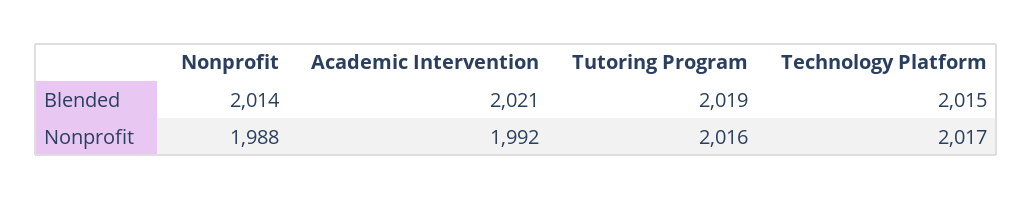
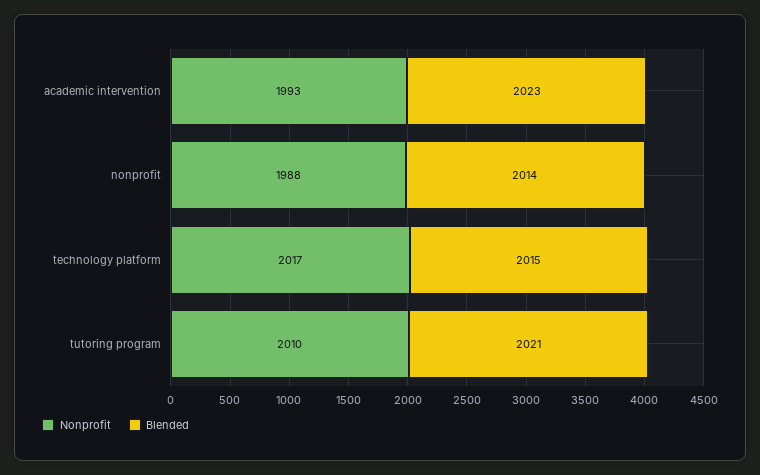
  {
    "Blended": {
      "Nonprofit": 2014,
-     "Academic Intervention": 2021,
+     "Academic Intervention": 2023,
-     "Tutoring Program": 2019,
+     "Tutoring Program": 2021,
      "Technology Platform": 2015
    },
    "Nonprofit": {
      "Nonprofit": 1988,
-     "Academic Intervention": 1992,
+     "Academic Intervention": 1993,
-     "Tutoring Program": 2016,
+     "Tutoring Program": 2010,
      "Technology Platform": 2017
    }
  }

